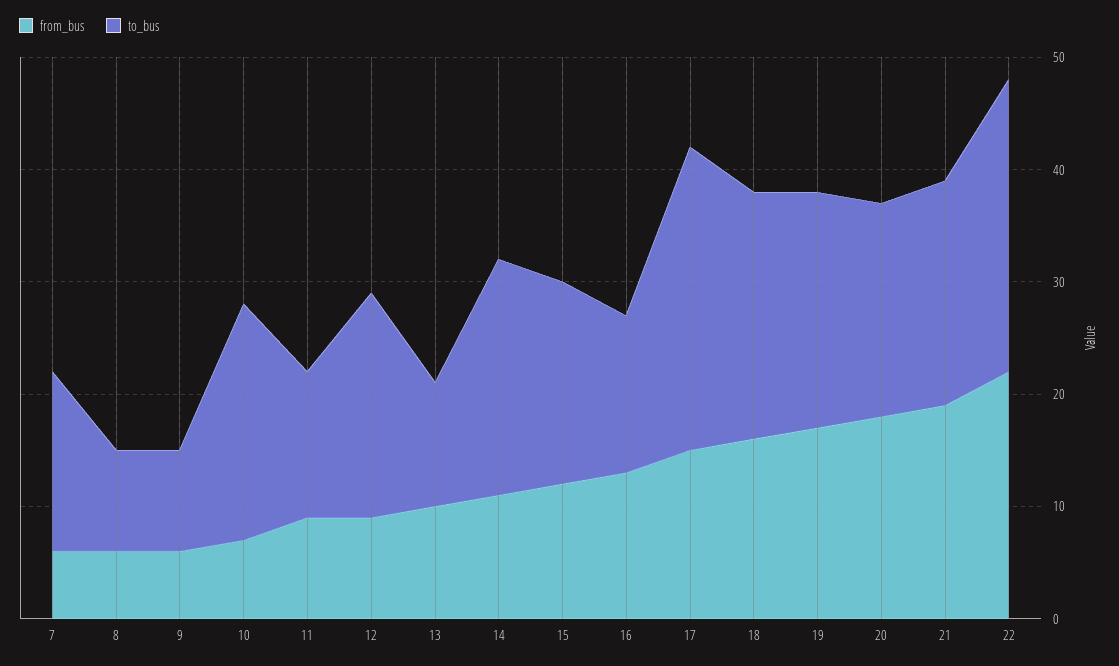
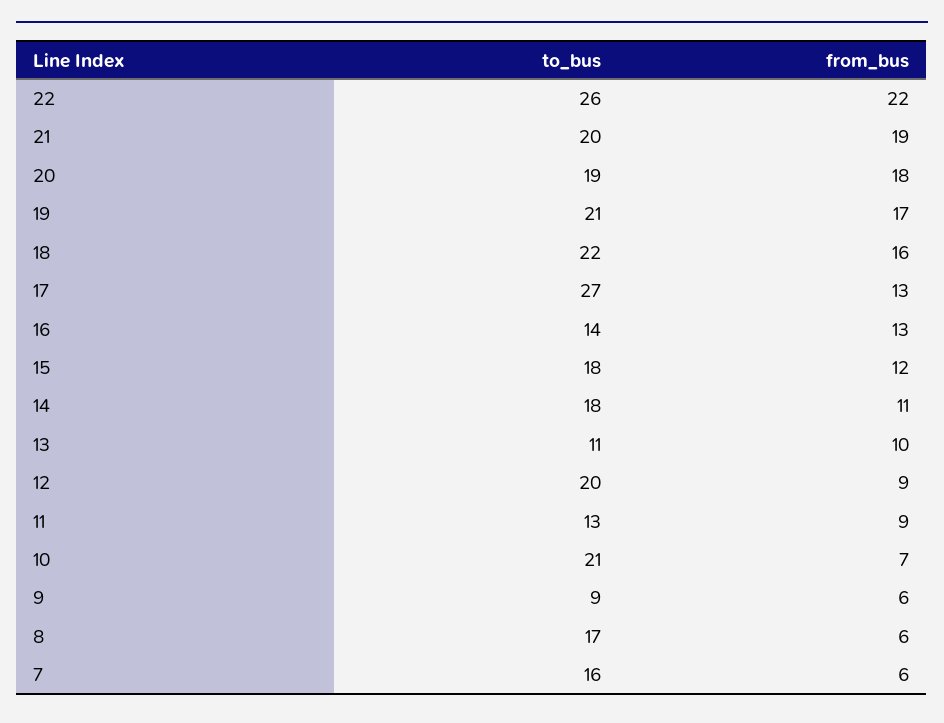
  {
    "from_bus": {
      "7": 6,
      "8": 6,
      "9": 6,
      "10": 7,
      "11": 9,
      "12": 9,
      "13": 10,
      "14": 11,
      "15": 12,
      "16": 13,
-     "17": 15,
+     "17": 13,
      "18": 16,
      "19": 17,
      "20": 18,
      "21": 19,
      "22": 22
    },
    "to_bus": {
      "7": 16,
-     "8": 9,
+     "8": 17,
      "9": 9,
      "10": 21,
      "11": 13,
      "12": 20,
      "13": 11,
-     "14": 21,
+     "14": 18,
      "15": 18,
      "16": 14,
      "17": 27,
      "18": 22,
      "19": 21,
      "20": 19,
      "21": 20,
      "22": 26
    }
  }

